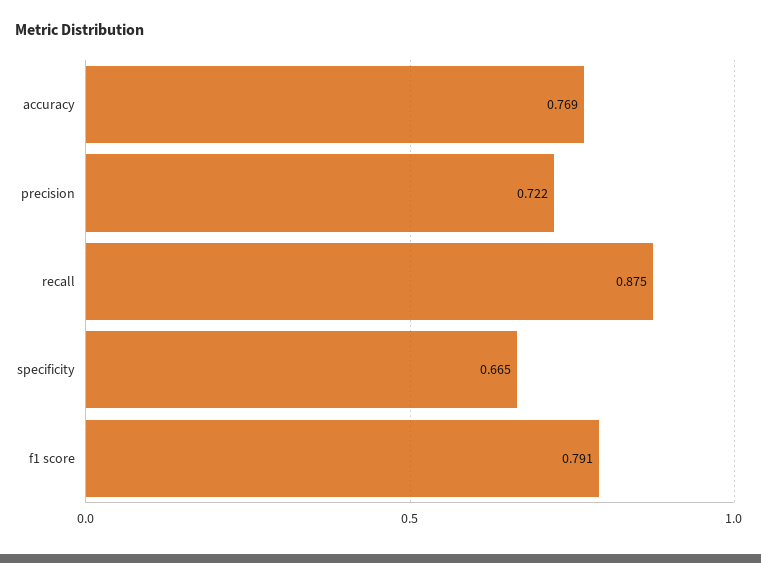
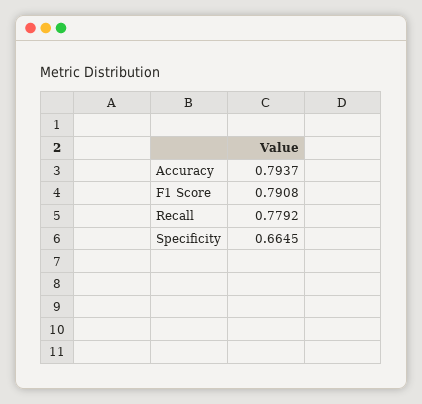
  {
-   "accuracy": 0.769,
+   "accuracy": 0.7937,
-   "precision": 0.722,
-   "recall": 0.875,
+   "recall": 0.7792,
    "specificity": 0.6645,
    "f1 score": 0.7908
  }

